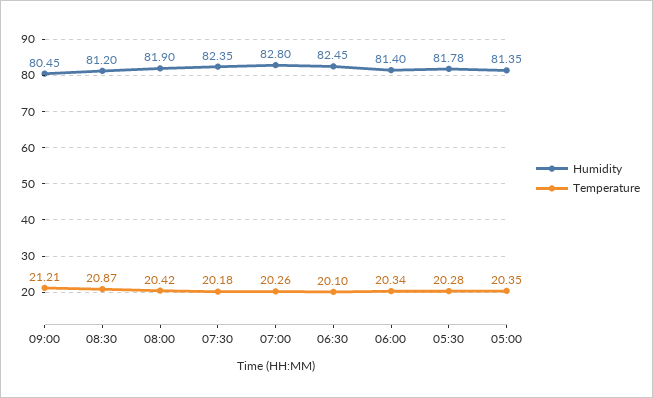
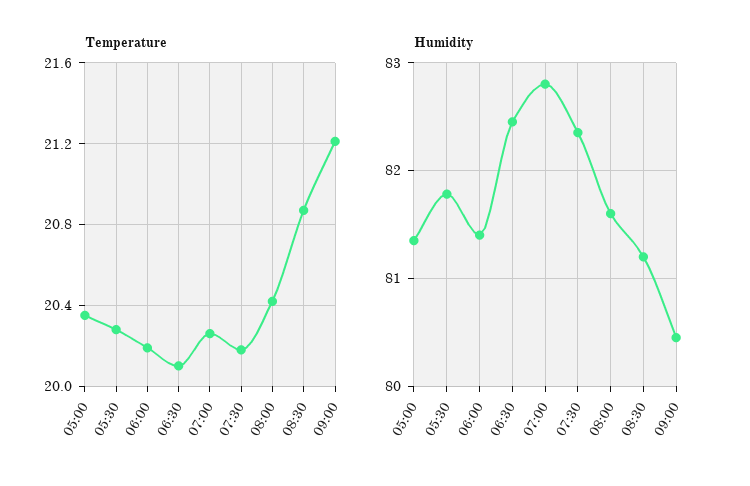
  {
    "Humidity": {
      "09:00": 80.45,
      "08:30": 81.2,
-     "08:00": 81.9,
+     "08:00": 81.6,
      "07:30": 82.35,
      "07:00": 82.8,
      "06:30": 82.45,
      "06:00": 81.4,
      "05:30": 81.78,
      "05:00": 81.35
    },
    "Temperature": {
      "09:00": 21.21,
      "08:30": 20.87,
      "08:00": 20.42,
      "07:30": 20.18,
      "07:00": 20.26,
      "06:30": 20.1,
-     "06:00": 20.34,
+     "06:00": 20.2,
      "05:30": 20.28,
      "05:00": 20.35
    }
  }

